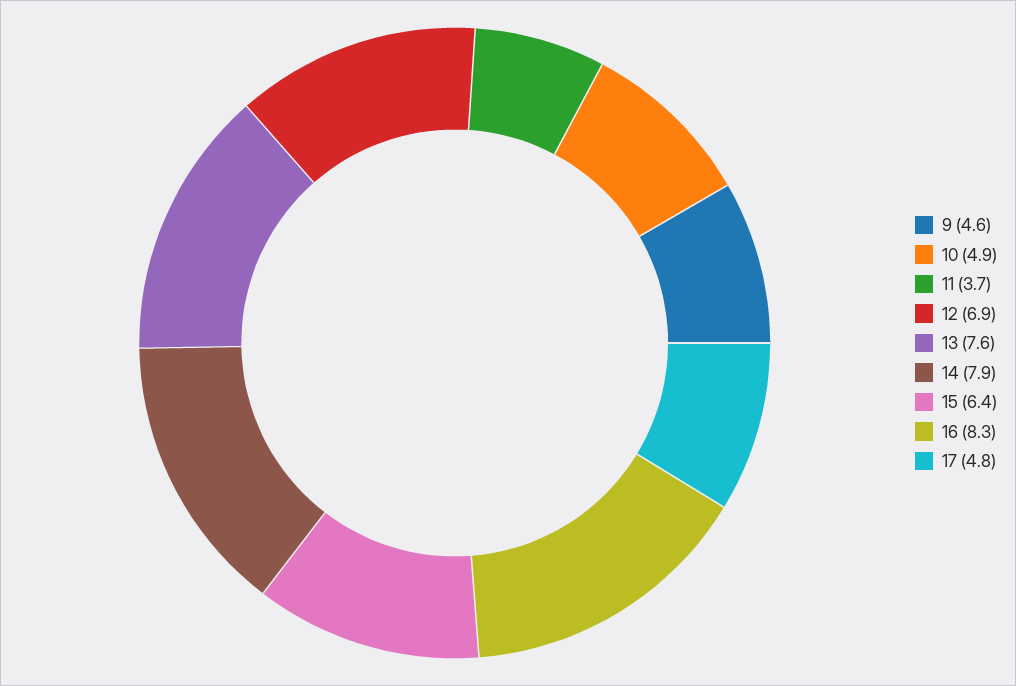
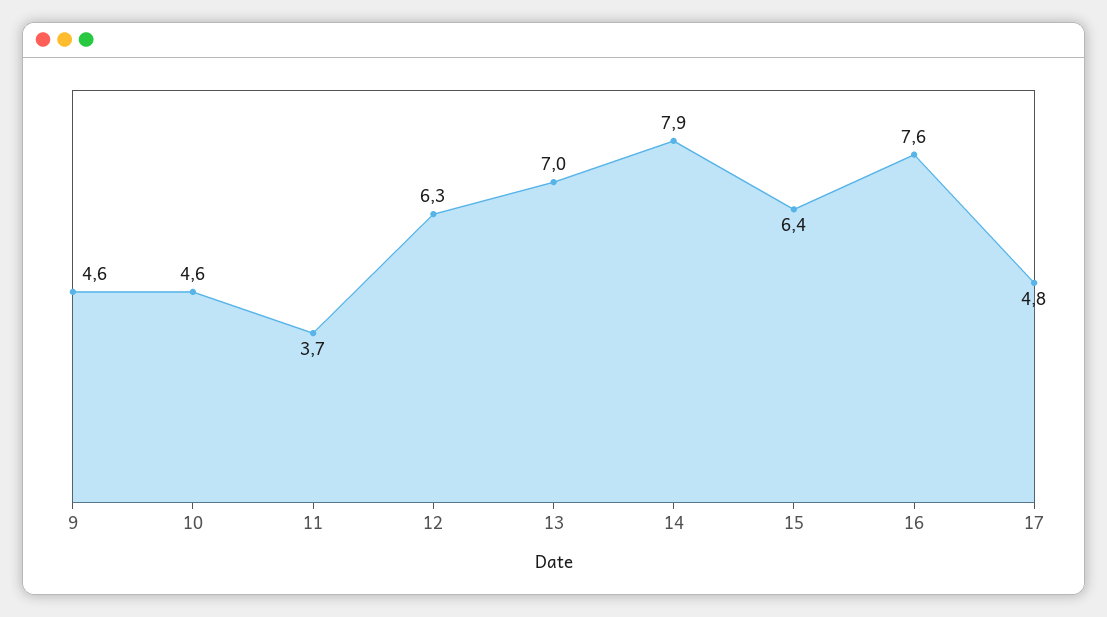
  {
    "9": 4.6,
-   "10": 4.9,
+   "10": 4.6,
    "11": 3.7,
-   "12": 6.9,
+   "12": 6.3,
-   "13": 7.6,
+   "13": 7,
    "14": 7.9,
    "15": 6.4,
-   "16": 8.3,
+   "16": 7.6,
    "17": 4.8
  }

